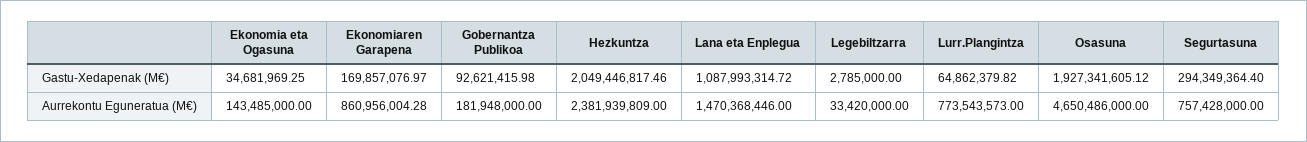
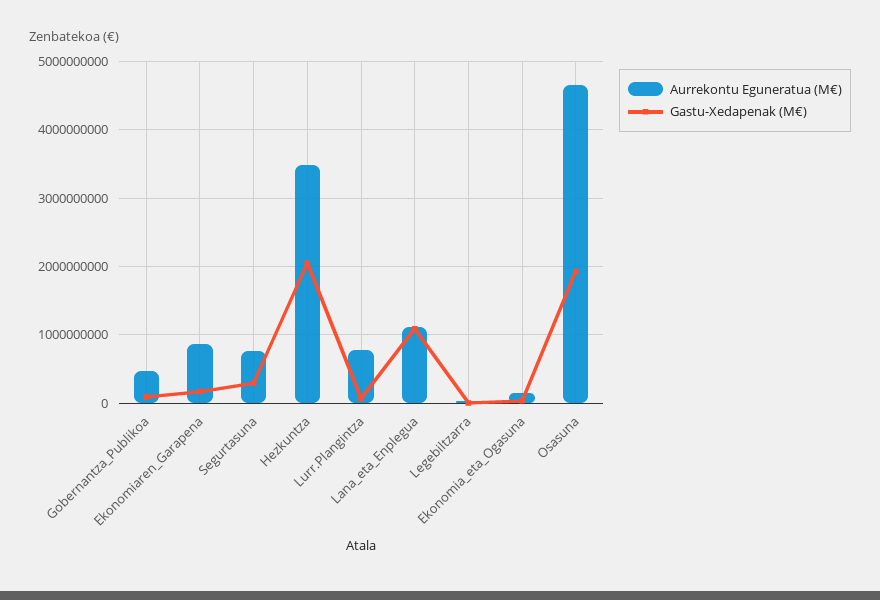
  {
    "Gastu-Xedapenak (M€)": {
      "Ekonomia eta Ogasuna": 34681969.25,
      "Ekonomiaren Garapena": 169857076.97,
      "Gobernantza Publikoa": 92621415.98,
      "Hezkuntza": 2049446817.46,
      "Lana eta Enplegua": 1087993314.72,
      "Legebiltzarra": 2785000,
      "Lurr.Plangintza": 64862379.82,
      "Osasuna": 1927341605.12,
      "Segurtasuna": 294349364.4
    },
    "Aurrekontu Eguneratua (M€)": {
      "Ekonomia eta Ogasuna": 143485000,
      "Ekonomiaren Garapena": 860956004.28,
-     "Gobernantza Publikoa": 181948000,
+     "Gobernantza Publikoa": 500000000,
-     "Hezkuntza": 2381939809,
+     "Hezkuntza": 3500000000,
-     "Lana eta Enplegua": 1470368446,
+     "Lana eta Enplegua": 1100000000,
      "Legebiltzarra": 33420000,
      "Lurr.Plangintza": 773543573,
      "Osasuna": 4650486000,
      "Segurtasuna": 757428000
    }
  }

